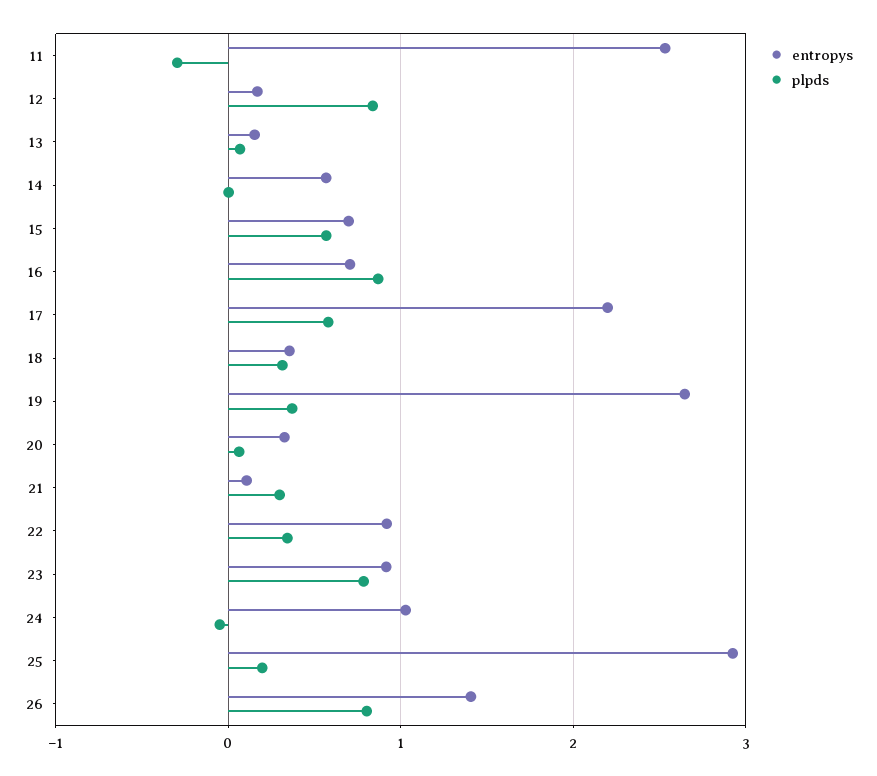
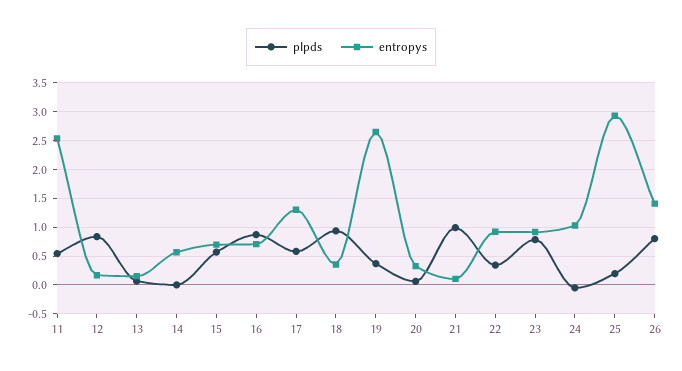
  {
    "entropys": {
      "11": 2.5,
      "12": 0.2,
      "13": 0.2,
      "14": 0.6,
      "15": 0.7,
      "16": 0.7,
-     "17": 2.2,
+     "17": 1.25,
      "18": 0.4,
      "19": 2.6,
      "20": 0.3,
      "21": 0.1,
      "22": 0.9,
      "23": 0.9,
      "24": 1,
      "25": 2.9,
      "26": 1.4
    },
    "plpds": {
-     "11": -0.3,
+     "11": 0.5,
      "12": 0.8,
      "13": 0.1,
      "14": 0,
      "15": 0.6,
      "16": 0.9,
      "17": 0.6,
-     "18": 0.3,
+     "18": 1,
      "19": 0.4,
      "20": 0.1,
-     "21": 0.3,
+     "21": 1,
      "22": 0.3,
      "23": 0.8,
      "24": 0,
      "25": 0.2,
      "26": 0.8
    }
  }

